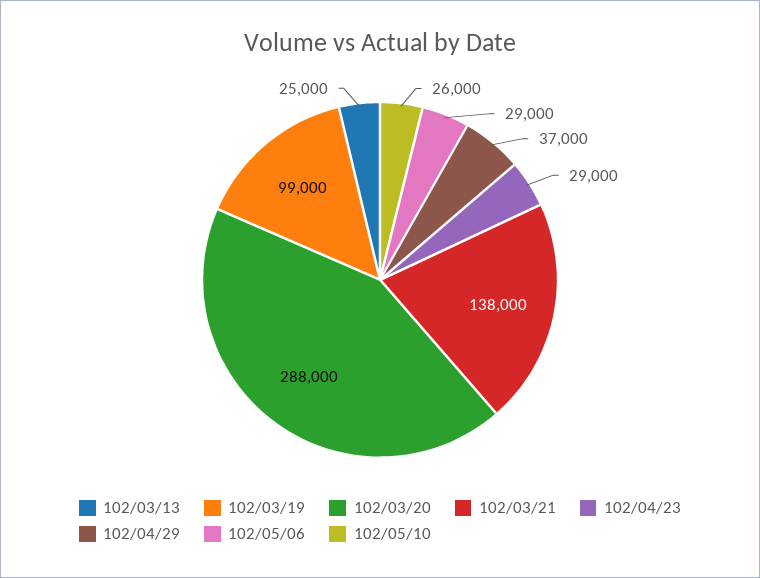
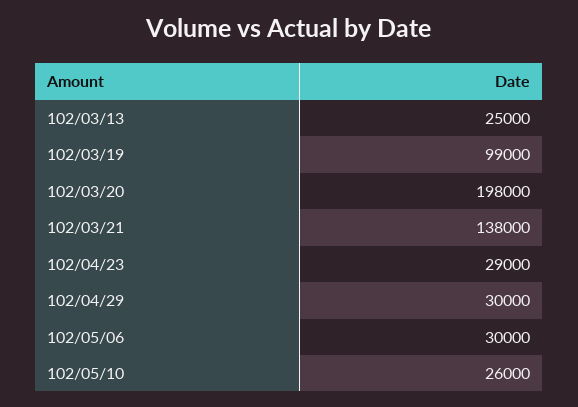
  {
    "102/03/13": 25000,
    "102/03/19": 99000,
-   "102/03/20": 288000,
+   "102/03/20": 198000,
    "102/03/21": 138000,
    "102/04/23": 29000,
-   "102/04/29": 37000,
+   "102/04/29": 30000,
-   "102/05/06": 29000,
+   "102/05/06": 30000,
    "102/05/10": 26000
  }

